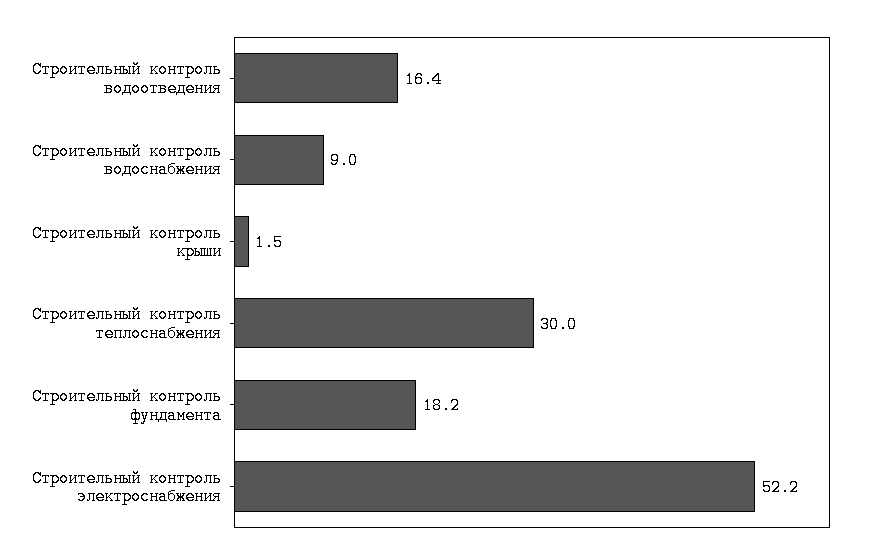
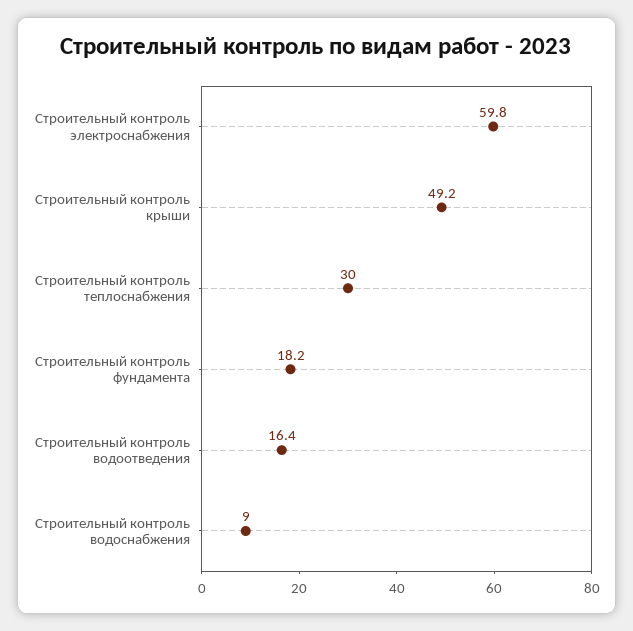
  {
    "Строительный контроль водоотведения": 16.4,
    "Строительный контроль водоснабжения": 9,
-   "Строительный контроль крыши": 1.5,
+   "Строительный контроль крыши": 49.2,
    "Строительный контроль теплоснабжения": 30,
    "Строительный контроль фундамента": 18.2,
-   "Строительный контроль электроснабжения": 52.2
+   "Строительный контроль электроснабжения": 59.8
  }

